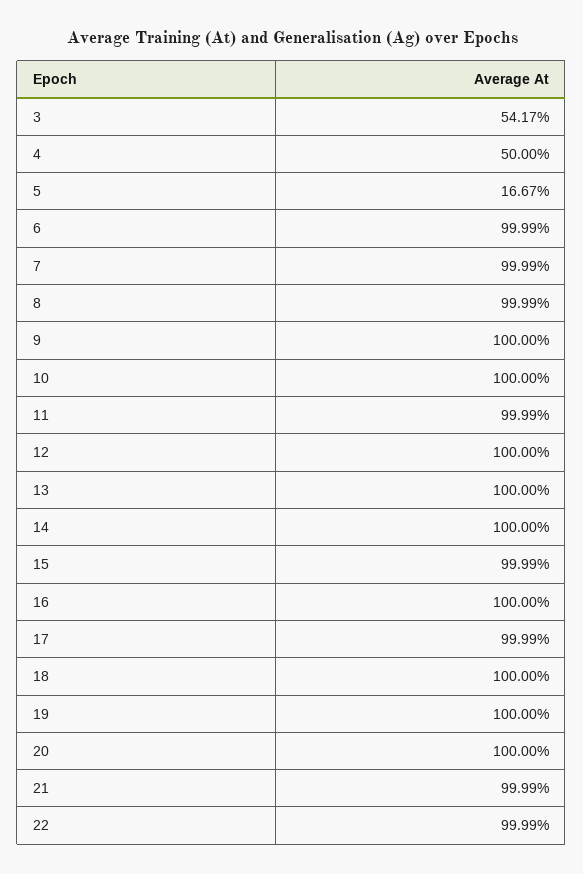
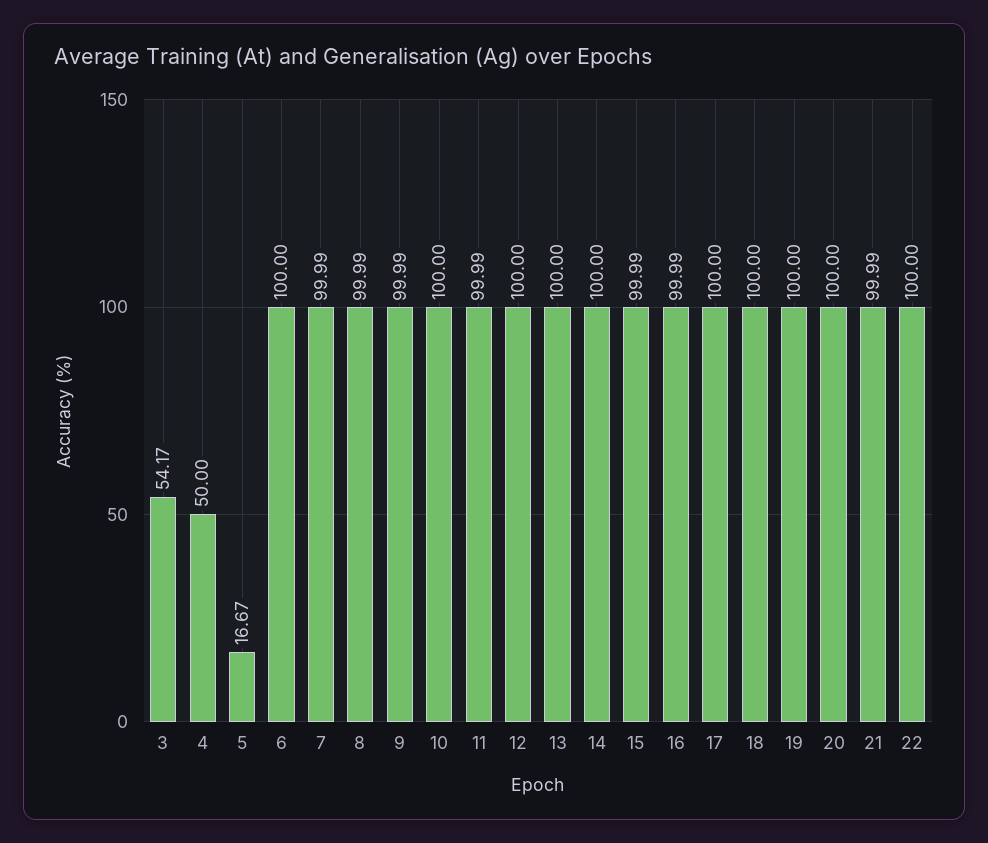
  {
    "3": 54.17,
    "4": 50,
    "5": 16.67,
-   "6": 99.99,
+   "6": 100,
    "7": 99.99,
    "8": 99.99,
-   "9": 100,
+   "9": 99.99,
    "10": 100,
    "11": 99.99,
    "12": 100,
    "13": 100,
    "14": 100,
    "15": 99.99,
-   "16": 100,
+   "16": 99.99,
-   "17": 99.99,
+   "17": 100,
    "18": 100,
    "19": 100,
    "20": 100,
    "21": 99.99,
-   "22": 99.99
+   "22": 100
  }

